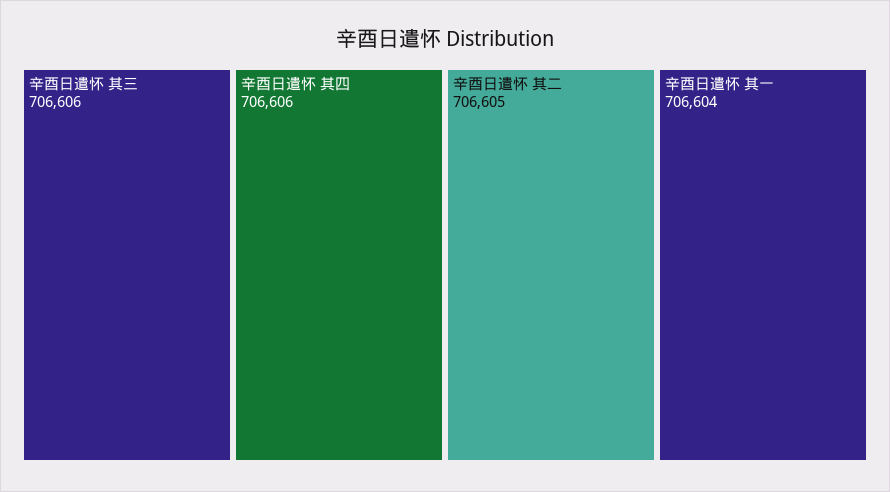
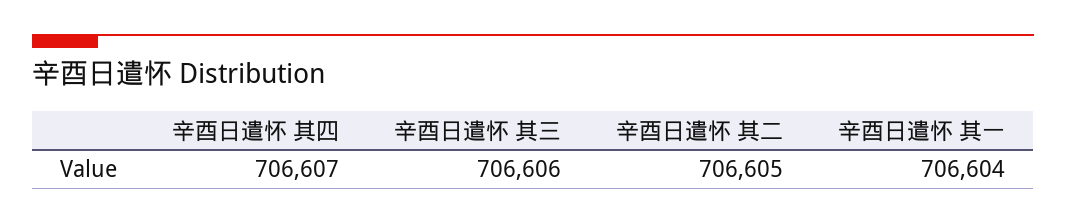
  {
    "辛酉日遣怀 其三": 706606,
-   "辛酉日遣怀 其四": 706606,
+   "辛酉日遣怀 其四": 706607,
    "辛酉日遣怀 其二": 706605,
    "辛酉日遣怀 其一": 706604
  }

